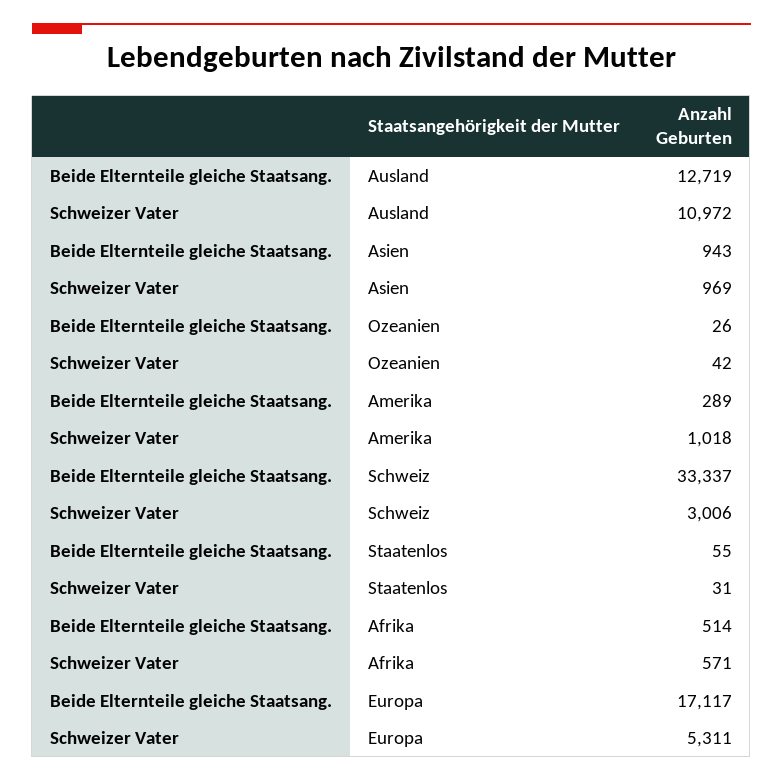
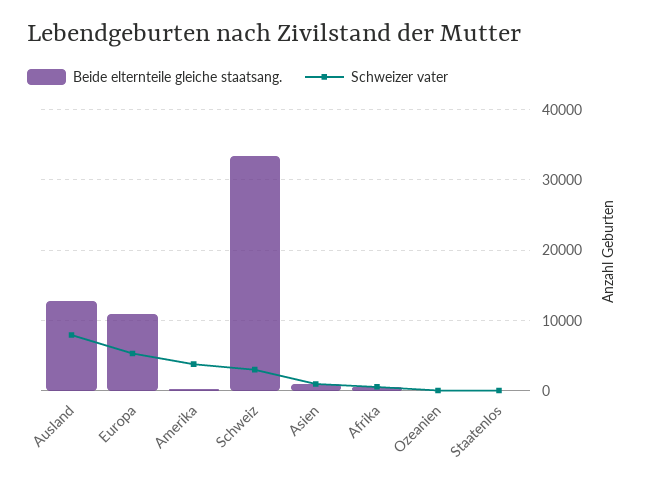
  {
    "Beide Elternteile gleiche Staatsang.": {
      "Ausland": 12719,
      "Asien": 943,
      "Ozeanien": 26,
      "Amerika": 289,
      "Schweiz": 33337,
      "Staatenlos": 55,
      "Afrika": 514,
-     "Europa": 17117
+     "Europa": 11000
    },
    "Schweizer Vater": {
-     "Ausland": 10972,
+     "Ausland": 8000,
      "Asien": 969,
      "Ozeanien": 42,
-     "Amerika": 1018,
+     "Amerika": 4000,
      "Schweiz": 3006,
      "Staatenlos": 31,
      "Afrika": 571,
      "Europa": 5311
    }
  }

